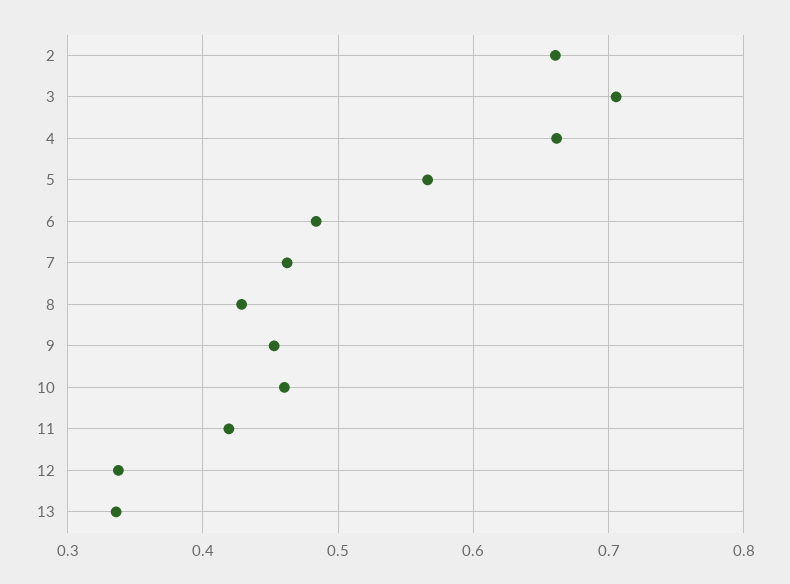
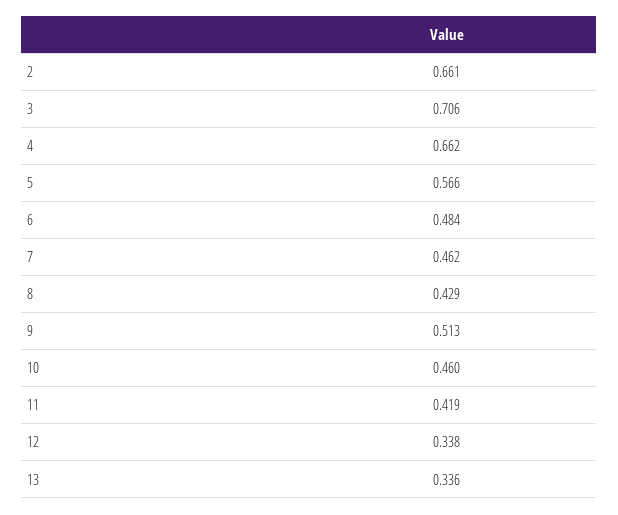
  {
    "2": 0.661,
    "3": 0.706,
    "4": 0.662,
    "5": 0.566,
    "6": 0.484,
    "7": 0.462,
    "8": 0.429,
-   "9": 0.45,
+   "9": 0.513,
    "10": 0.46,
    "11": 0.419,
    "12": 0.338,
    "13": 0.336
  }

